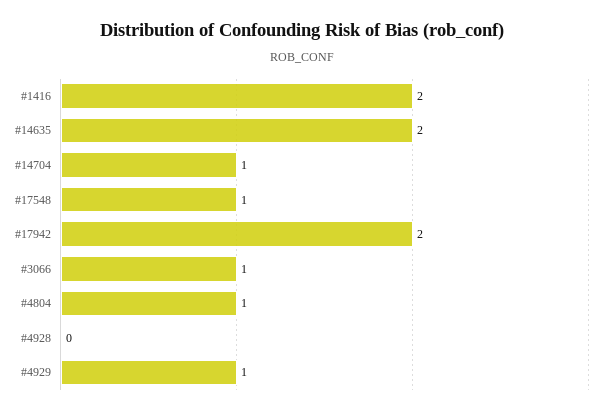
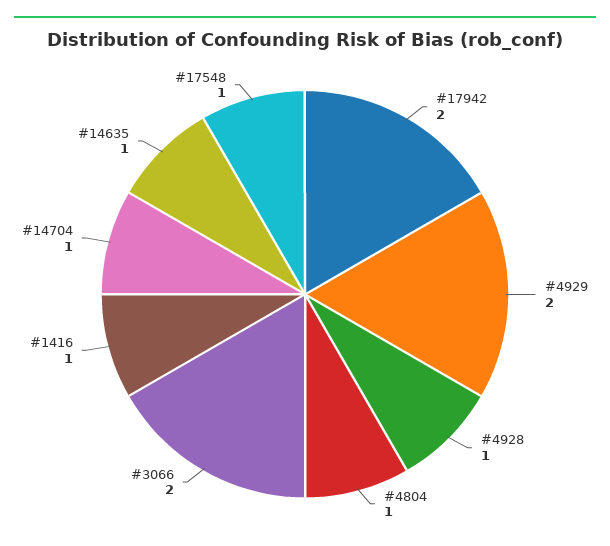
  {
-   "#1416": 2,
+   "#1416": 1,
-   "#14635": 2,
+   "#14635": 1,
    "#14704": 1,
    "#17548": 1,
    "#17942": 2,
-   "#3066": 1,
+   "#3066": 2,
    "#4804": 1,
-   "#4928": 0,
+   "#4928": 1,
-   "#4929": 1
+   "#4929": 2
  }

